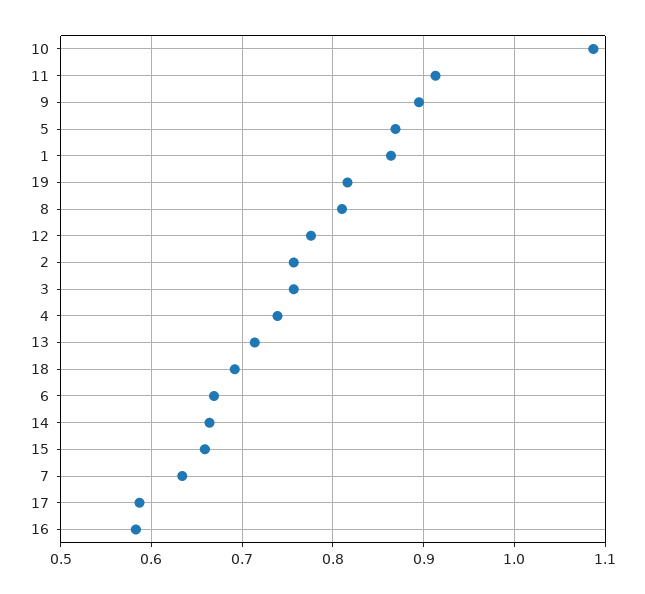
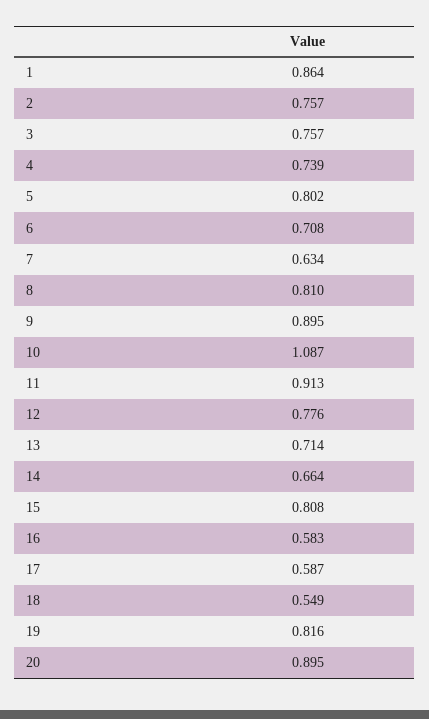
  {
    "10": 1.087,
    "11": 0.913,
    "9": 0.895,
-   "5": 0.87,
+   "5": 0.802,
    "1": 0.864,
    "19": 0.816,
    "8": 0.81,
    "12": 0.776,
    "2": 0.757,
    "3": 0.757,
    "4": 0.739,
    "13": 0.714,
-   "18": 0.69,
+   "18": 0.549,
-   "6": 0.67,
+   "6": 0.708,
    "14": 0.664,
-   "15": 0.66,
+   "15": 0.808,
    "7": 0.634,
    "17": 0.587,
-   "16": 0.583
+   "16": 0.583,
+   "20": 0.895
  }

